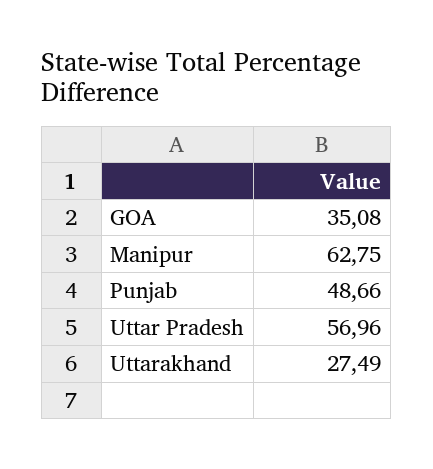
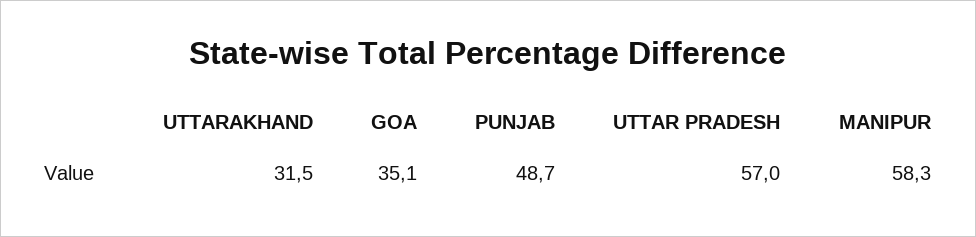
  {
    "GOA": 35.08,
-   "Manipur": 62.75,
+   "Manipur": 58.3,
    "Punjab": 48.66,
    "Uttar Pradesh": 56.96,
-   "Uttarakhand": 27.49
+   "Uttarakhand": 31.5
  }

